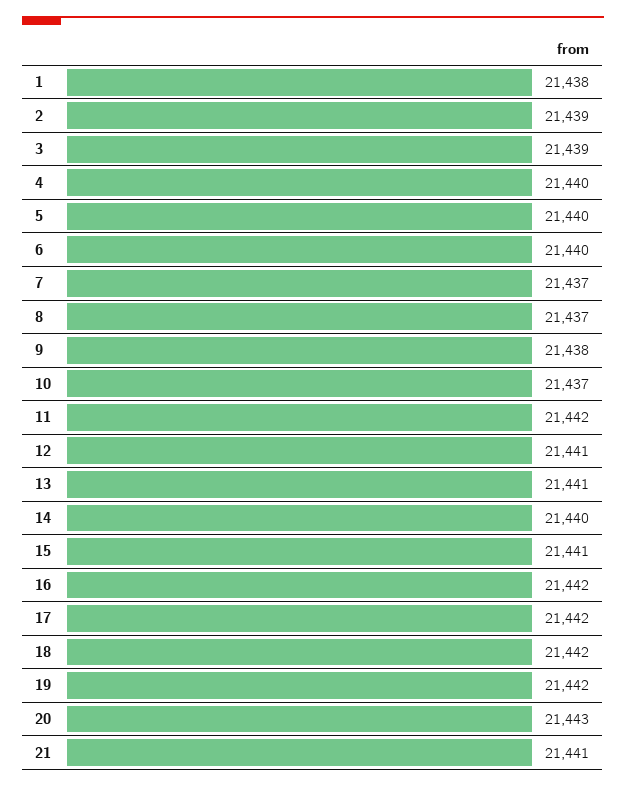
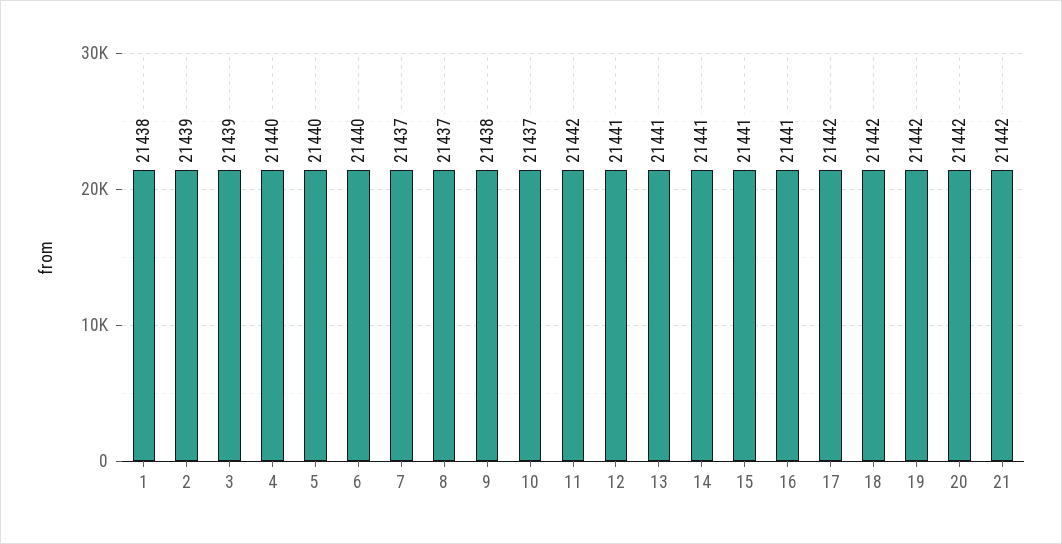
  {
    "1": 21438,
    "2": 21439,
    "3": 21439,
    "4": 21440,
    "5": 21440,
    "6": 21440,
    "7": 21437,
    "8": 21437,
    "9": 21438,
    "10": 21437,
    "11": 21442,
    "12": 21441,
    "13": 21441,
-   "14": 21440,
+   "14": 21441,
    "15": 21441,
-   "16": 21442,
+   "16": 21441,
    "17": 21442,
    "18": 21442,
    "19": 21442,
-   "20": 21443,
+   "20": 21442,
-   "21": 21441
+   "21": 21442
  }

